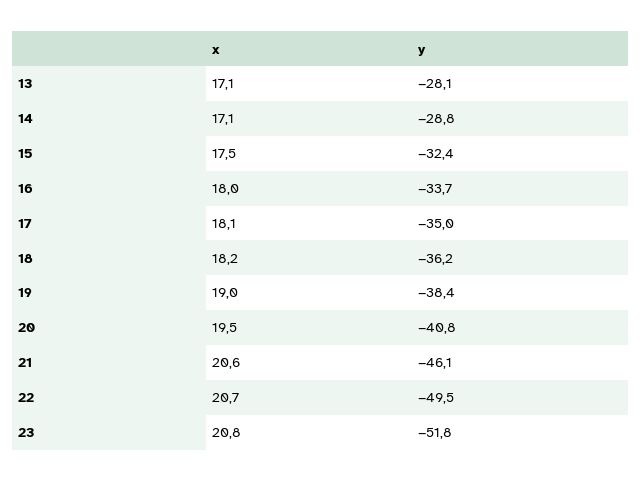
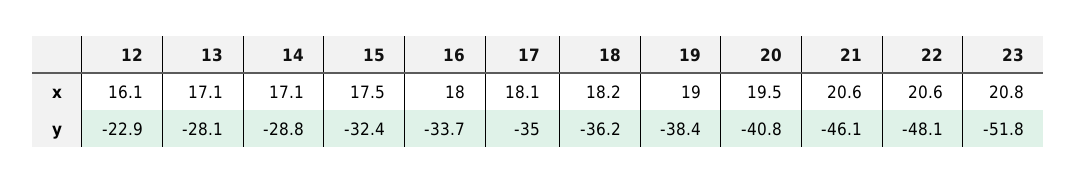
  {
    "x": {
      "13": 17.1,
      "14": 17.1,
      "15": 17.5,
      "16": 18,
      "17": 18.1,
      "18": 18.2,
      "19": 19,
      "20": 19.5,
      "21": 20.6,
-     "22": 20.7,
+     "22": 20.6,
-     "23": 20.8
+     "23": 20.8,
+     "12": 16.1
    },
    "y": {
      "13": -28.1,
      "14": -28.8,
      "15": -32.4,
      "16": -33.7,
      "17": -35,
      "18": -36.2,
      "19": -38.4,
      "20": -40.8,
      "21": -46.1,
-     "22": -49.5,
+     "22": -48.1,
-     "23": -51.8
+     "23": -51.8,
+     "12": -22.9
    }
  }

